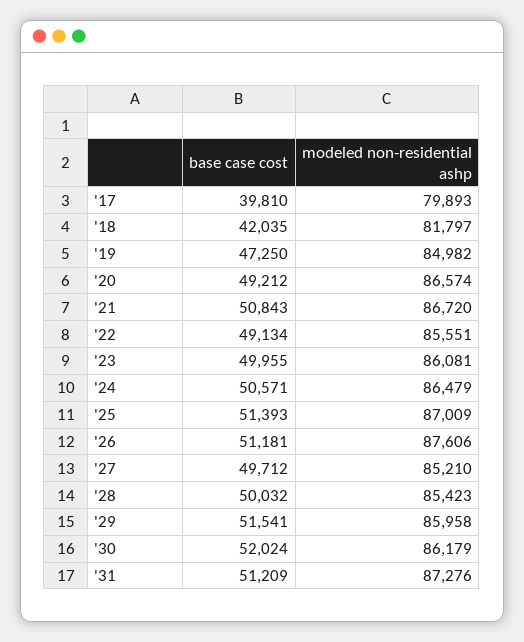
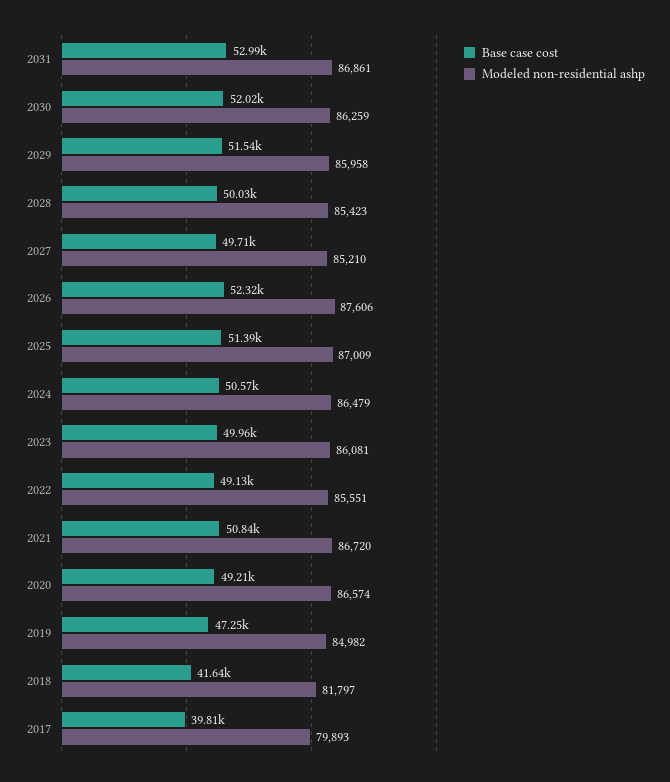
  {
    "base case cost": {
      "'17": 39810,
-     "'18": 42035,
+     "'18": 41640,
      "'19": 47250,
      "'20": 49212,
      "'21": 50843,
      "'22": 49134,
      "'23": 49955,
      "'24": 50571,
      "'25": 51393,
-     "'26": 51181,
+     "'26": 52320,
      "'27": 49712,
      "'28": 50032,
      "'29": 51541,
      "'30": 52024,
-     "'31": 51209
+     "'31": 52990
    },
    "modeled non-residential ashp": {
      "'17": 79893,
      "'18": 81797,
      "'19": 84982,
      "'20": 86574,
      "'21": 86720,
      "'22": 85551,
      "'23": 86081,
      "'24": 86479,
      "'25": 87009,
      "'26": 87606,
      "'27": 85210,
      "'28": 85423,
      "'29": 85958,
-     "'30": 86179,
+     "'30": 86259,
-     "'31": 87276
+     "'31": 86861
    }
  }

